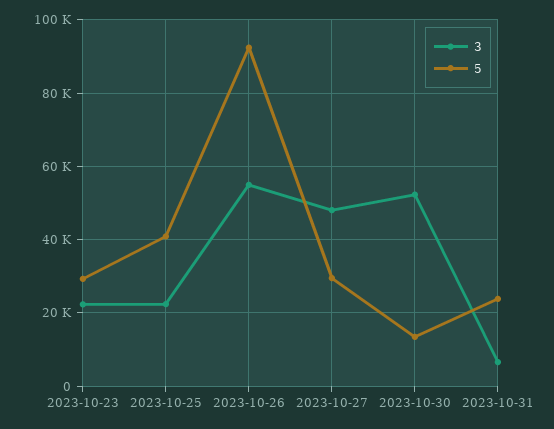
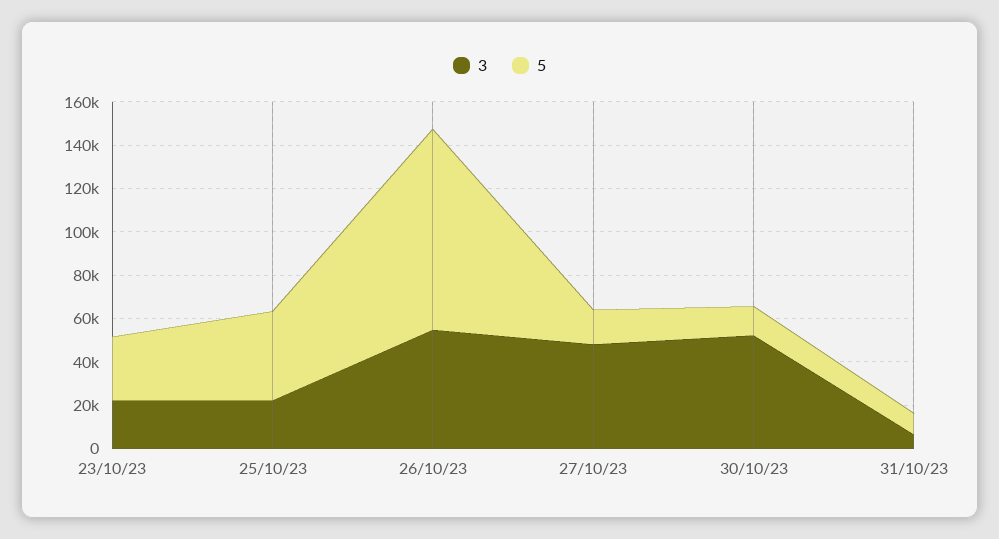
  {
    "3": {
      "2023-10-23": 22000,
      "2023-10-25": 22000,
      "2023-10-26": 54000,
      "2023-10-27": 48000,
      "2023-10-30": 52000,
      "2023-10-31": 6000
    },
    "5": {
      "2023-10-23": 30000,
      "2023-10-25": 40000,
      "2023-10-26": 92000,
-     "2023-10-27": 30000,
+     "2023-10-27": 15000,
      "2023-10-30": 14000,
-     "2023-10-31": 24000
+     "2023-10-31": 10000
    }
  }

